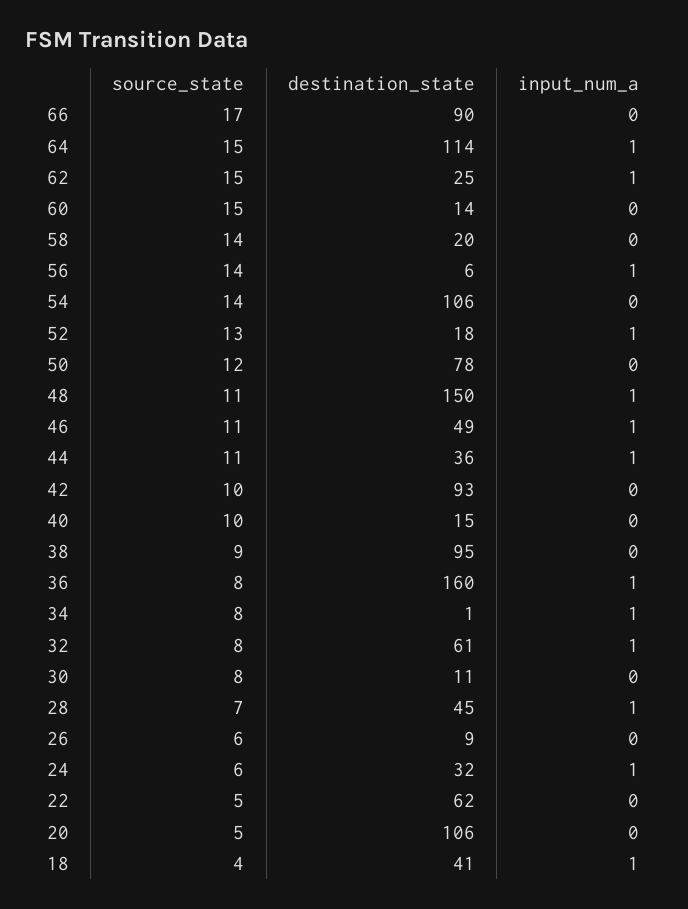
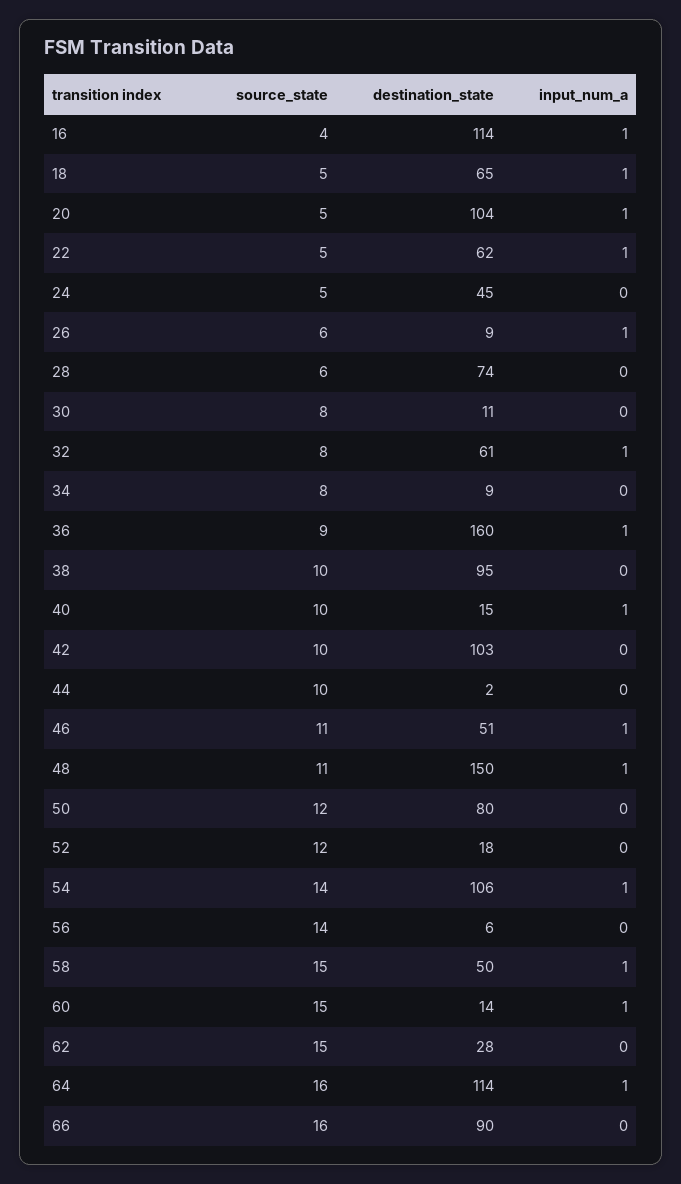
  {
    "source_state": {
-     "66": 17,
+     "66": 16,
-     "64": 15,
+     "64": 16,
      "62": 15,
      "60": 15,
-     "58": 14,
+     "58": 15,
      "56": 14,
      "54": 14,
-     "52": 13,
+     "52": 12,
      "50": 12,
      "48": 11,
      "46": 11,
-     "44": 11,
+     "44": 10,
      "42": 10,
      "40": 10,
-     "38": 9,
+     "38": 10,
-     "36": 8,
+     "36": 9,
      "34": 8,
      "32": 8,
      "30": 8,
-     "28": 7,
+     "28": 6,
      "26": 6,
-     "24": 6,
+     "24": 5,
      "22": 5,
      "20": 5,
-     "18": 4
+     "18": 5,
+     "16": 4
    },
    "destination_state": {
      "66": 90,
      "64": 114,
-     "62": 25,
+     "62": 28,
      "60": 14,
-     "58": 20,
+     "58": 50,
      "56": 6,
      "54": 106,
      "52": 18,
-     "50": 78,
+     "50": 80,
      "48": 150,
-     "46": 49,
+     "46": 51,
-     "44": 36,
+     "44": 2,
-     "42": 93,
+     "42": 103,
      "40": 15,
      "38": 95,
      "36": 160,
-     "34": 1,
+     "34": 9,
      "32": 61,
      "30": 11,
-     "28": 45,
+     "28": 74,
      "26": 9,
-     "24": 32,
+     "24": 45,
      "22": 62,
-     "20": 106,
+     "20": 104,
-     "18": 41
+     "18": 65,
+     "16": 114
    },
    "input_num_a": {
      "66": 0,
      "64": 1,
-     "62": 1,
+     "62": 0,
-     "60": 0,
+     "60": 1,
-     "58": 0,
+     "58": 1,
-     "56": 1,
+     "56": 0,
-     "54": 0,
+     "54": 1,
-     "52": 1,
+     "52": 0,
      "50": 0,
      "48": 1,
      "46": 1,
-     "44": 1,
+     "44": 0,
      "42": 0,
-     "40": 0,
+     "40": 1,
      "38": 0,
      "36": 1,
-     "34": 1,
+     "34": 0,
      "32": 1,
      "30": 0,
-     "28": 1,
+     "28": 0,
-     "26": 0,
+     "26": 1,
-     "24": 1,
+     "24": 0,
-     "22": 0,
+     "22": 1,
-     "20": 0,
+     "20": 1,
-     "18": 1
+     "18": 1,
+     "16": 1
    }
  }

